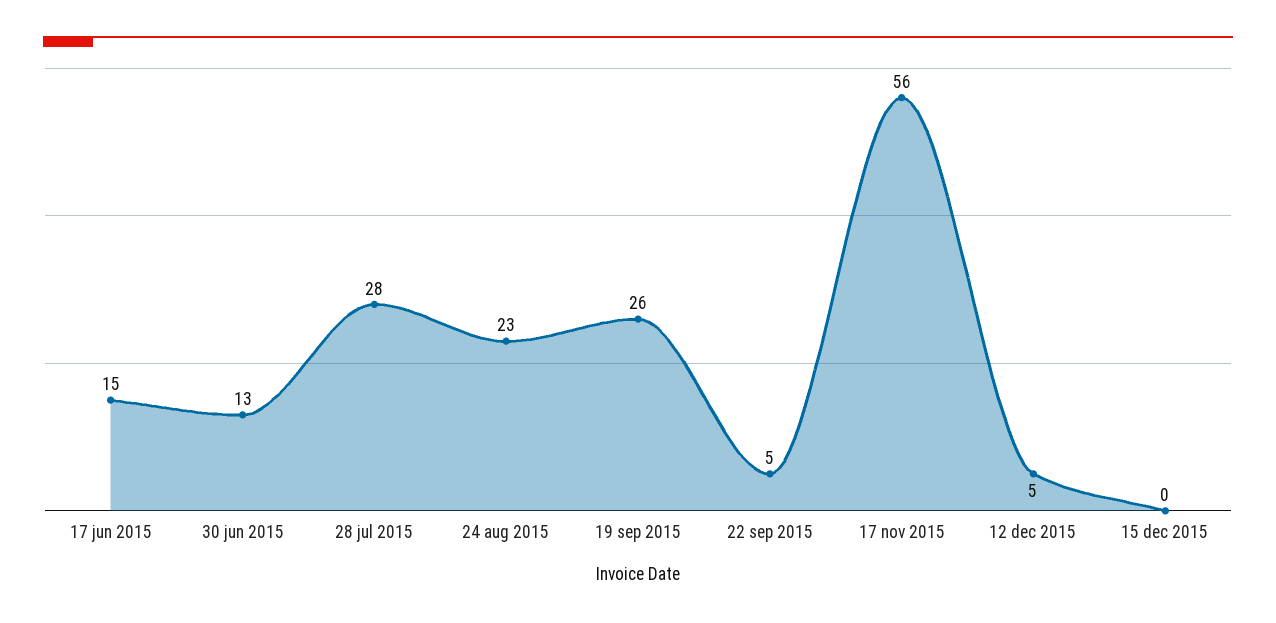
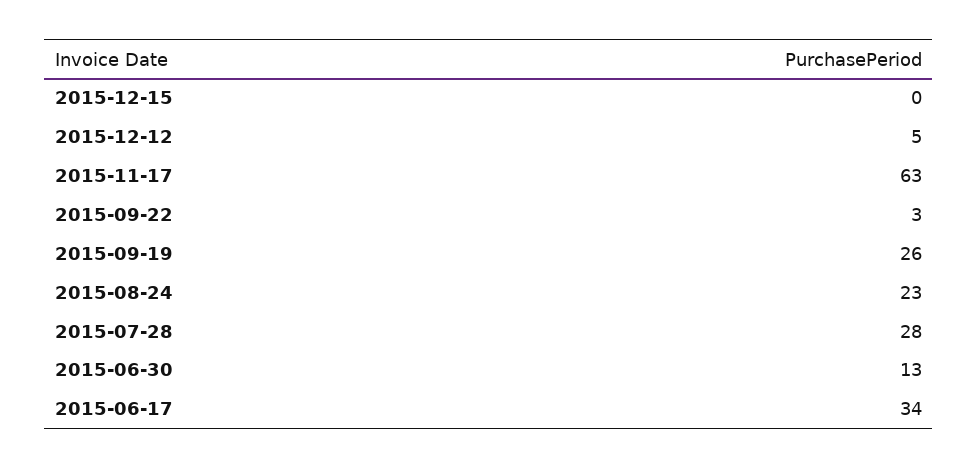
  {
-   "17 jun 2015": 15,
+   "17 jun 2015": 34,
    "30 jun 2015": 13,
    "28 jul 2015": 28,
    "24 aug 2015": 23,
    "19 sep 2015": 26,
-   "22 sep 2015": 5,
+   "22 sep 2015": 3,
-   "17 nov 2015": 56,
+   "17 nov 2015": 63,
    "12 dec 2015": 5,
    "15 dec 2015": 0
  }

